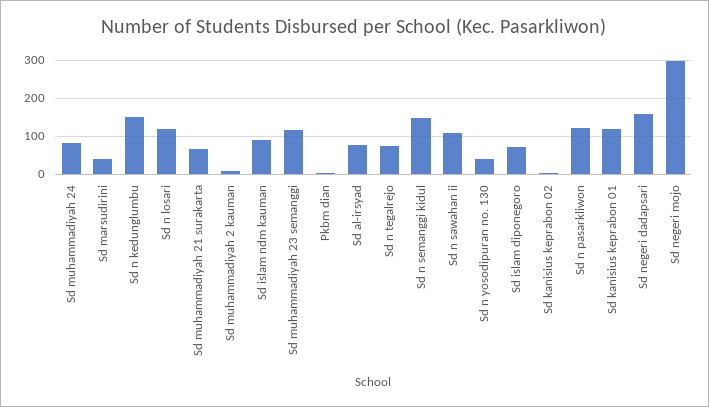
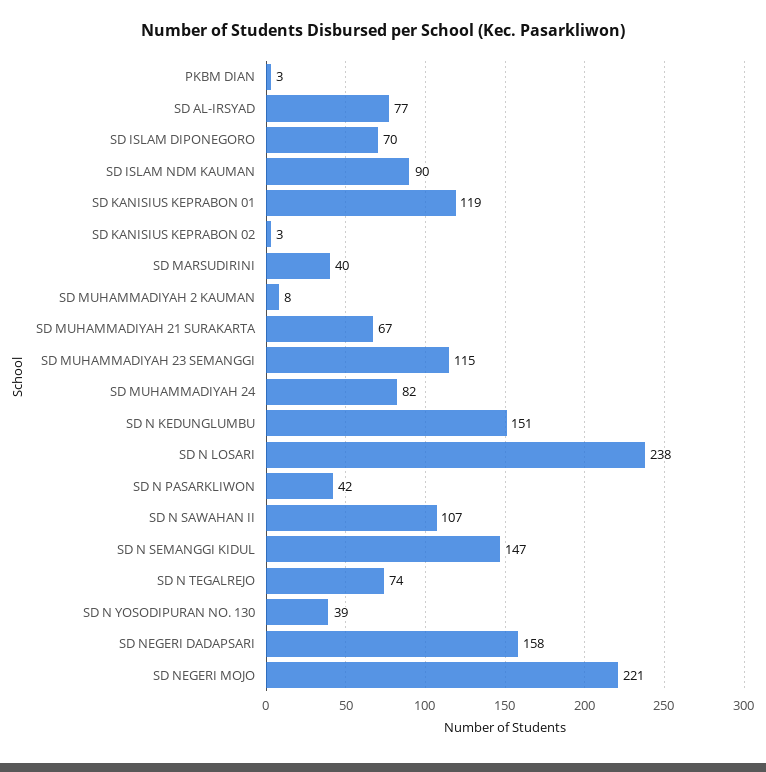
  {
    "Sd muhammadiyah 24": 82,
    "Sd marsudirini": 40,
    "Sd n kedunglumbu": 151,
-   "Sd n losari": 120,
+   "Sd n losari": 238,
    "Sd muhammadiyah 21 surakarta": 67,
    "Sd muhammadiyah 2 kauman": 8,
    "Sd islam ndm kauman": 90,
    "Sd muhammadiyah 23 semanggi": 115,
    "Pkbm dian": 3,
    "Sd al-irsyad": 77,
    "Sd n tegalrejo": 74,
    "Sd n semanggi kidul": 147,
    "Sd n sawahan ii": 107,
    "Sd n yosodipuran no. 130": 39,
    "Sd islam diponegoro": 70,
    "Sd kanisius keprabon 02": 3,
-   "Sd n pasarkliwon": 120,
+   "Sd n pasarkliwon": 42,
    "Sd kanisius keprabon 01": 119,
    "Sd negeri dadapsari": 158,
-   "Sd negeri mojo": 300
+   "Sd negeri mojo": 221
  }

